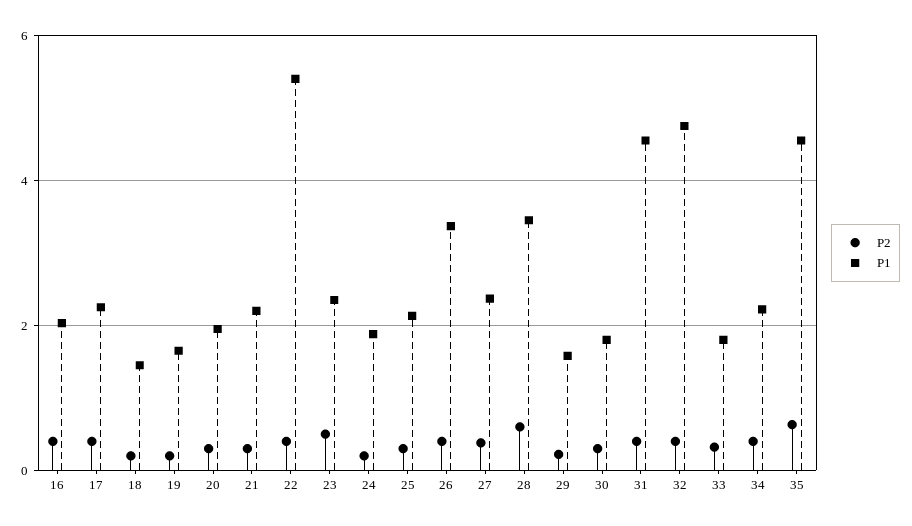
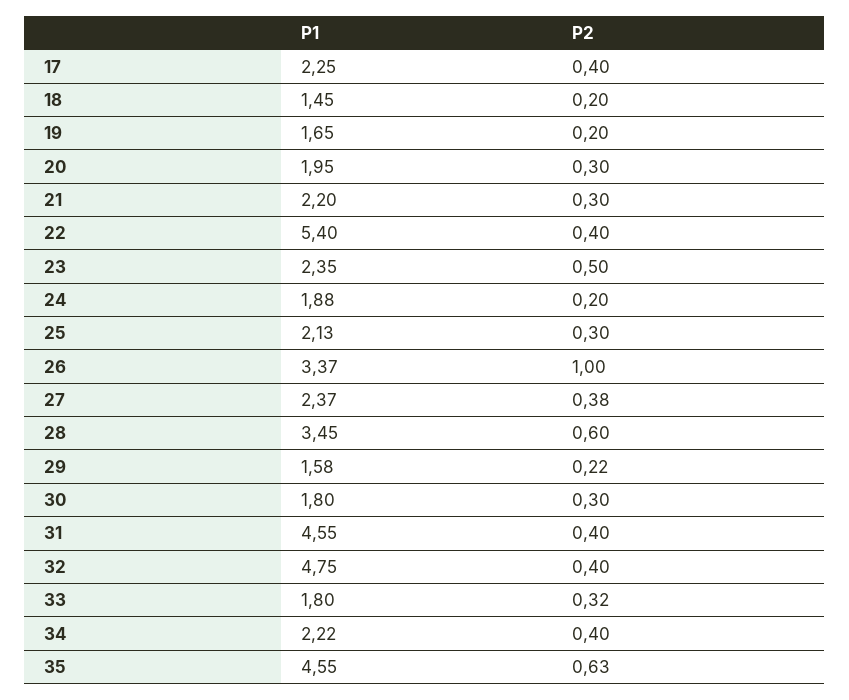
  {
    "P2": {
-     "16": 0.4,
      "17": 0.4,
      "18": 0.2,
      "19": 0.2,
      "20": 0.3,
      "21": 0.3,
      "22": 0.4,
      "23": 0.5,
      "24": 0.2,
      "25": 0.3,
-     "26": 0.4,
+     "26": 1,
      "27": 0.38,
      "28": 0.6,
      "29": 0.22,
      "30": 0.3,
      "31": 0.4,
      "32": 0.4,
      "33": 0.32,
      "34": 0.4,
      "35": 0.63
    },
    "P1": {
-     "16": 2,
      "17": 2.25,
      "18": 1.45,
      "19": 1.65,
      "20": 1.95,
      "21": 2.2,
      "22": 5.4,
      "23": 2.35,
      "24": 1.88,
      "25": 2.13,
      "26": 3.37,
      "27": 2.37,
      "28": 3.45,
      "29": 1.58,
      "30": 1.8,
      "31": 4.55,
      "32": 4.75,
      "33": 1.8,
      "34": 2.22,
      "35": 4.55
    }
  }

